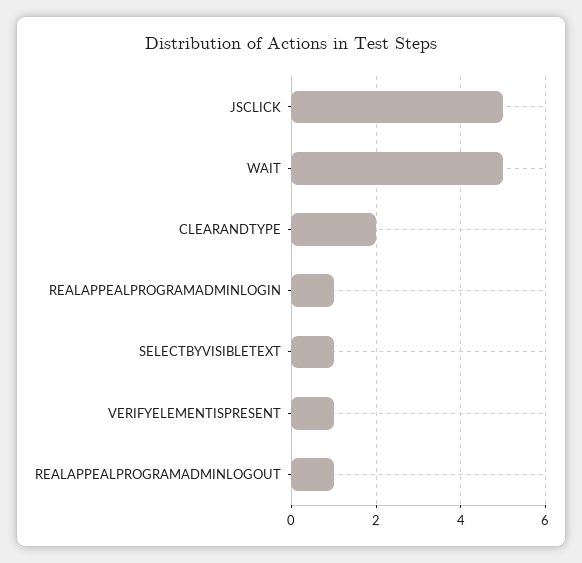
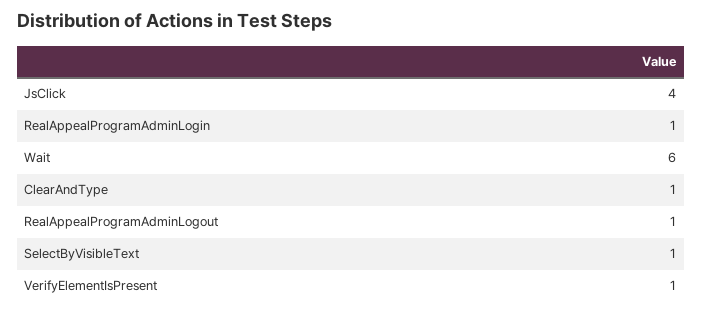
  {
-   "JSCLICK": 5,
+   "JSCLICK": 4,
-   "WAIT": 5,
+   "WAIT": 6,
-   "CLEARANDTYPE": 2,
+   "CLEARANDTYPE": 1,
    "REALAPPEALPROGRAMADMINLOGIN": 1,
    "SELECTBYVISIBLETEXT": 1,
    "VERIFYELEMENTISPRESENT": 1,
    "REALAPPEALPROGRAMADMINLOGOUT": 1
  }

